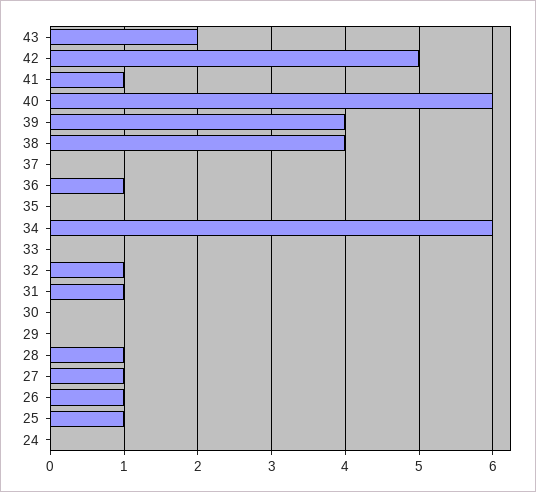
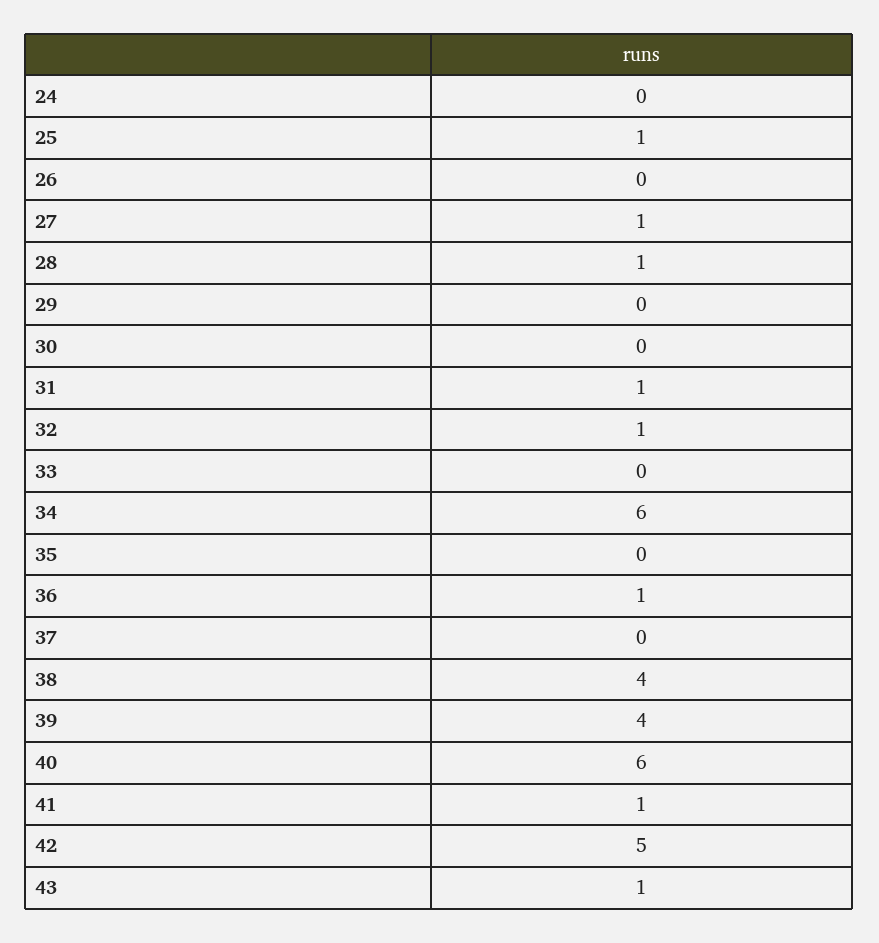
  {
-   "43": 2,
+   "43": 1,
    "42": 5,
    "41": 1,
    "40": 6,
    "39": 4,
    "38": 4,
    "37": 0,
    "36": 1,
    "35": 0,
    "34": 6,
    "33": 0,
    "32": 1,
    "31": 1,
    "30": 0,
    "29": 0,
    "28": 1,
    "27": 1,
-   "26": 1,
+   "26": 0,
    "25": 1,
    "24": 0
  }

